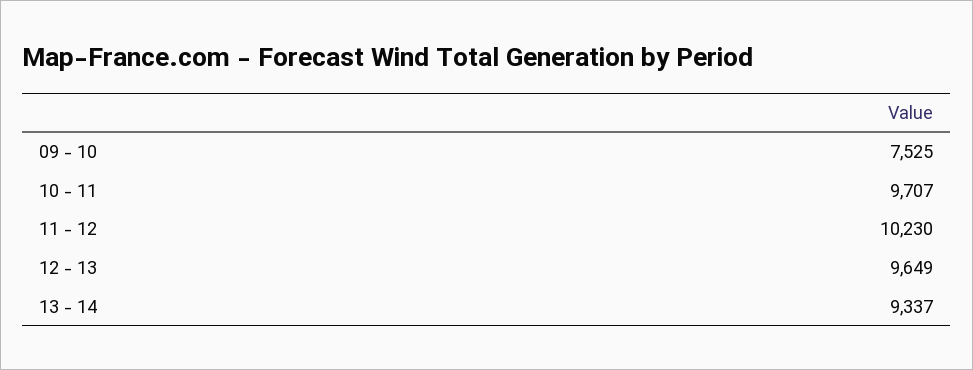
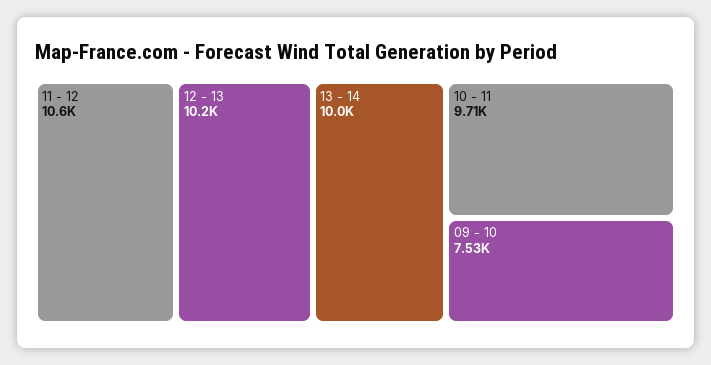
  {
    "09 - 10": 7525,
    "10 - 11": 9707,
-   "11 - 12": 10230,
+   "11 - 12": 10600,
-   "12 - 13": 9649,
+   "12 - 13": 10200,
-   "13 - 14": 9337
+   "13 - 14": 10000
  }

